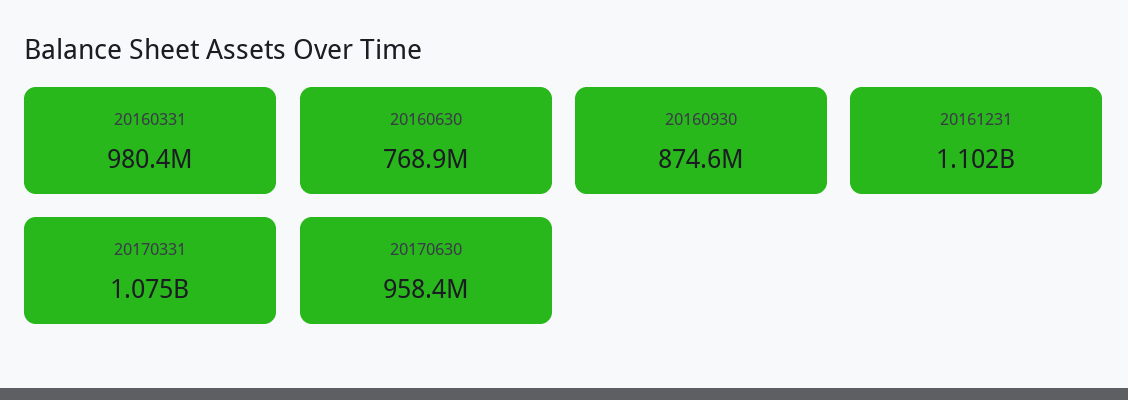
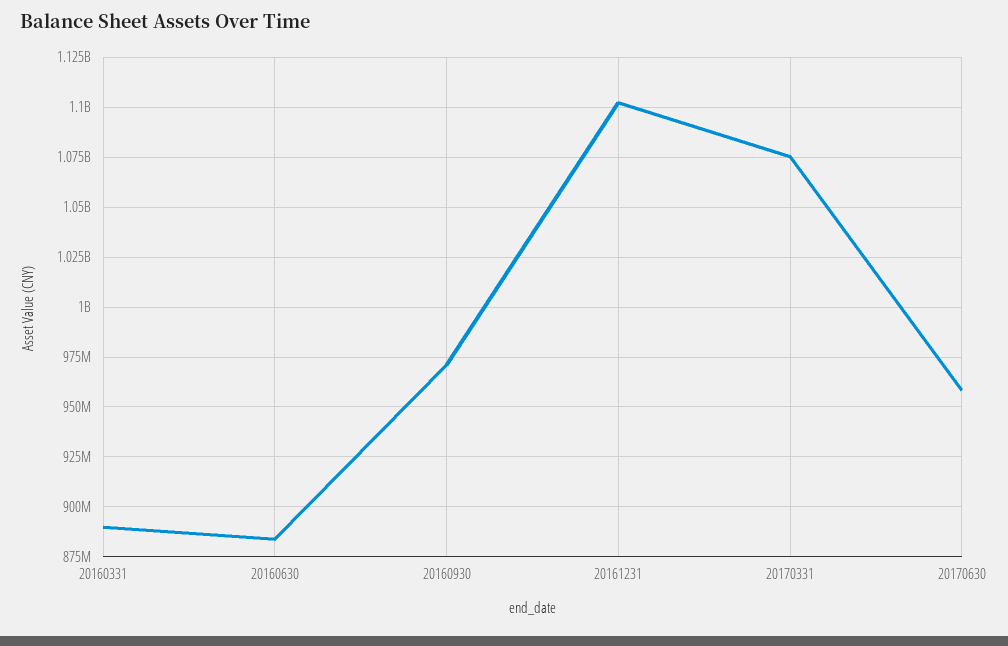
  {
-   "20160331": 980400000,
+   "20160331": 890000000,
-   "20160630": 768900000,
+   "20160630": 885000000,
-   "20160930": 874600000,
+   "20160930": 970000000,
    "20161231": 1102000000,
    "20170331": 1075000000,
    "20170630": 958400000
  }

